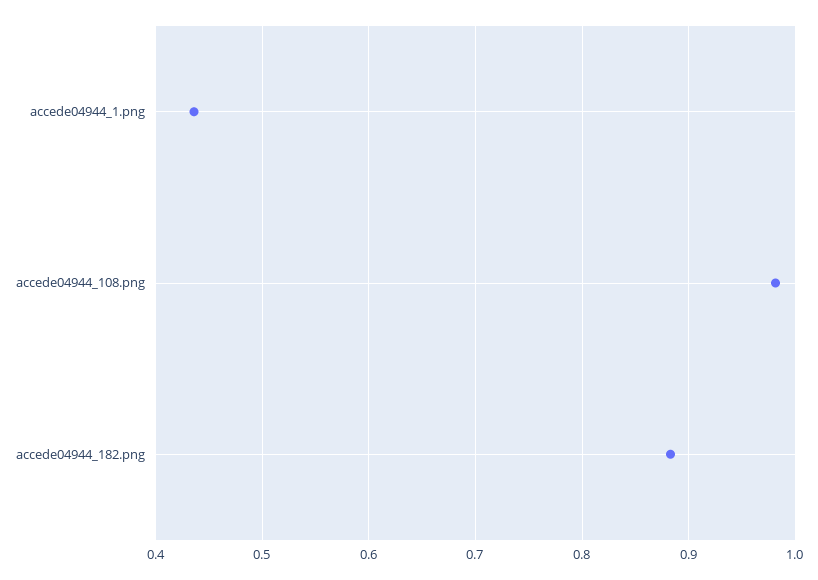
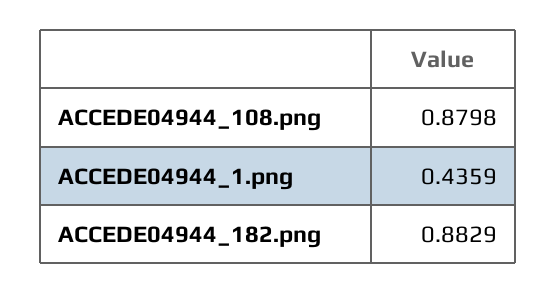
  {
    "accede04944_1.png": 0.4359,
-   "accede04944_108.png": 0.98,
+   "accede04944_108.png": 0.8798,
    "accede04944_182.png": 0.8829
  }

